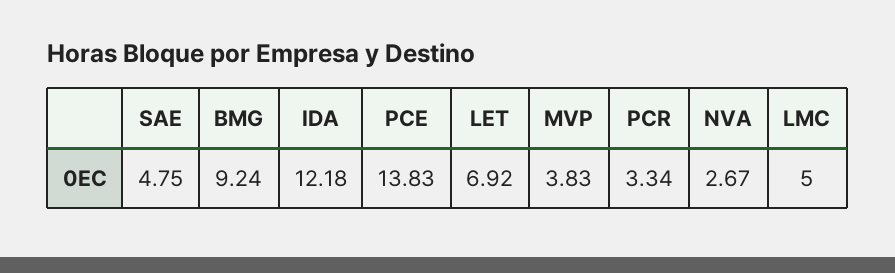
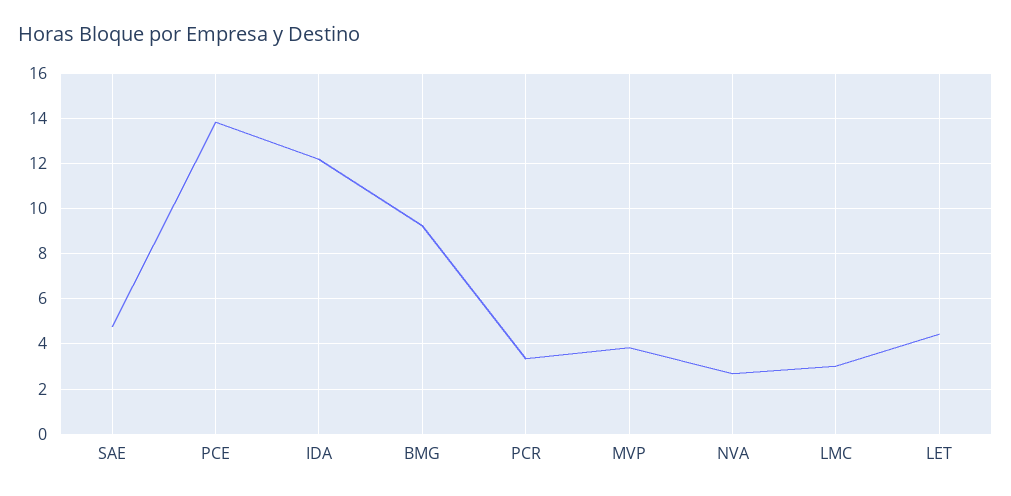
  {
    "SAE": 4.75,
    "BMG": 9.24,
    "IDA": 12.18,
    "PCE": 13.83,
-   "LET": 6.92,
+   "LET": 4.5,
    "MVP": 3.83,
    "PCR": 3.34,
    "NVA": 2.67,
-   "LMC": 5
+   "LMC": 3
  }

